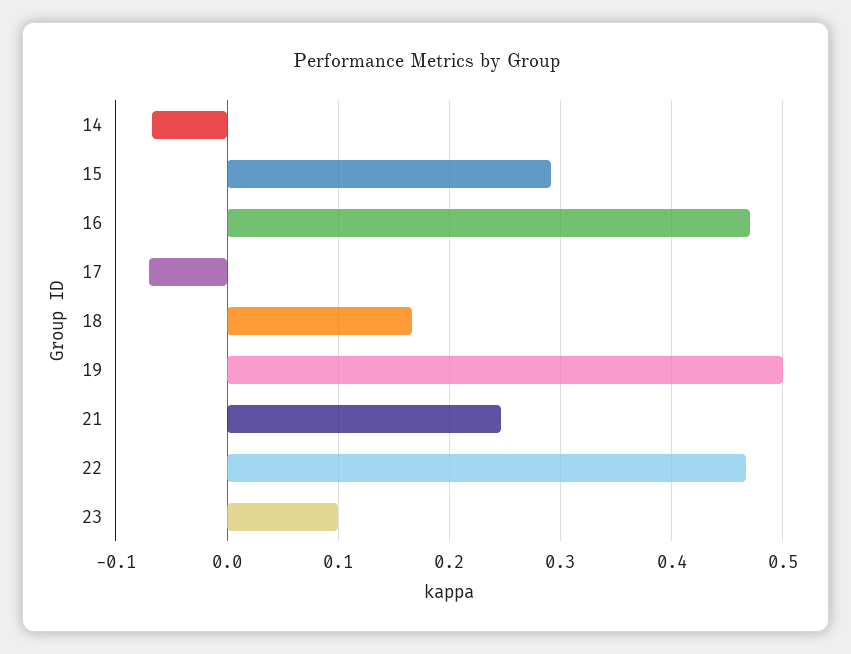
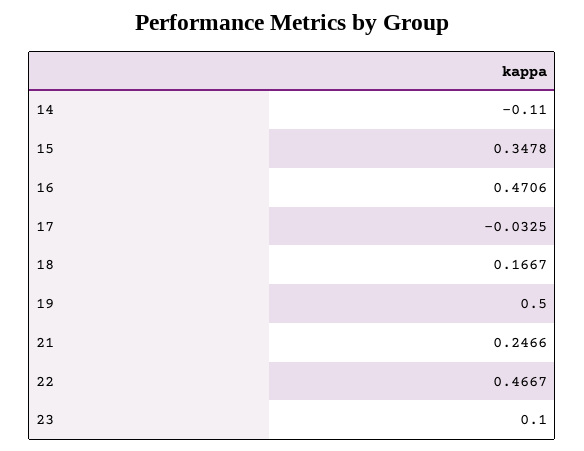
  {
-   "14": -0.07,
+   "14": -0.11,
-   "15": 0.29,
+   "15": 0.3478,
    "16": 0.4706,
-   "17": -0.07,
+   "17": -0.0325,
    "18": 0.1667,
    "19": 0.5,
    "21": 0.2466,
    "22": 0.4667,
    "23": 0.1
  }

